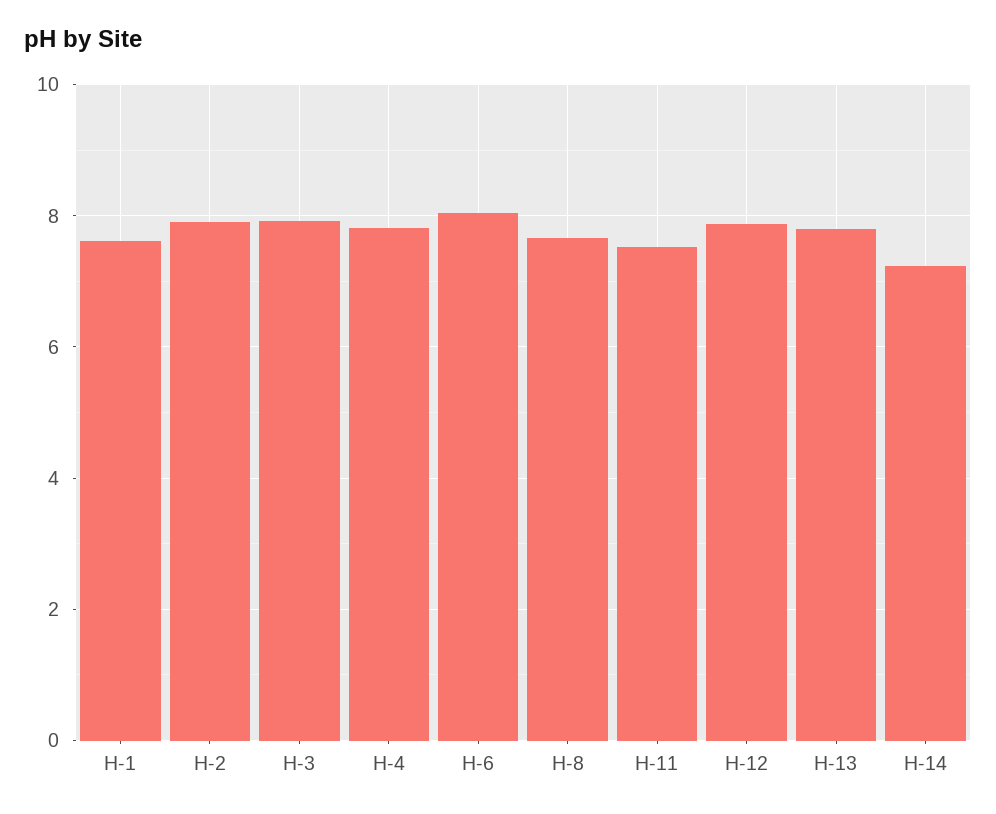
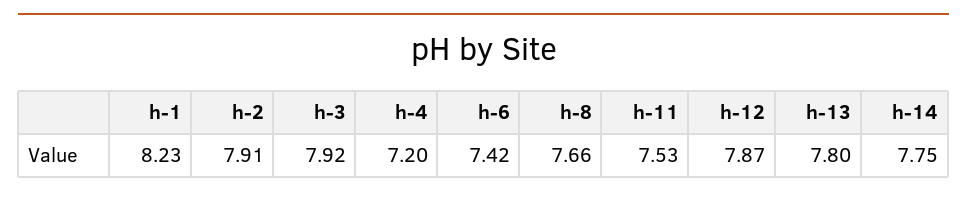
  {
-   "H-1": 7.6,
+   "H-1": 8.23,
    "H-2": 7.91,
    "H-3": 7.92,
-   "H-4": 7.8,
+   "H-4": 7.2,
-   "H-6": 8,
+   "H-6": 7.42,
    "H-8": 7.66,
    "H-11": 7.53,
    "H-12": 7.87,
    "H-13": 7.8,
-   "H-14": 7.2
+   "H-14": 7.75
  }

